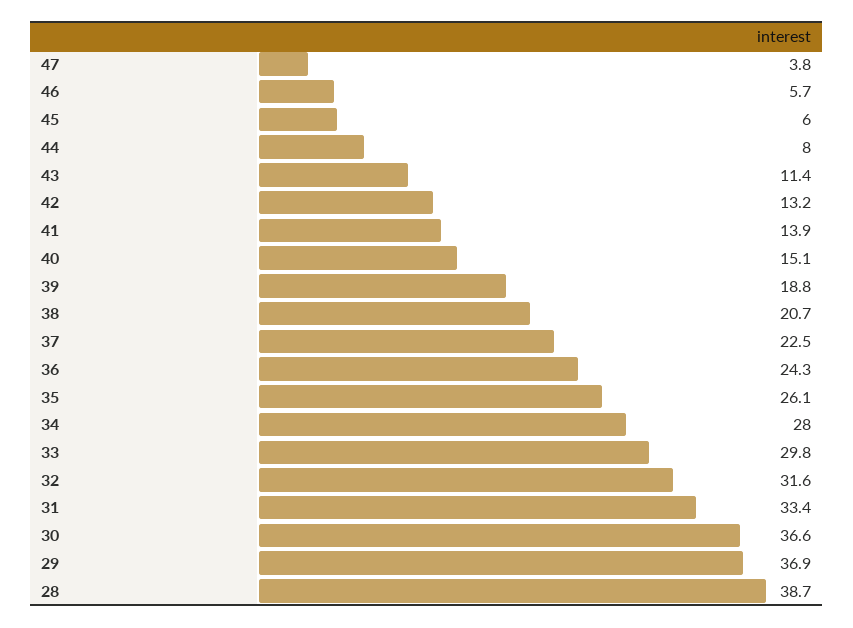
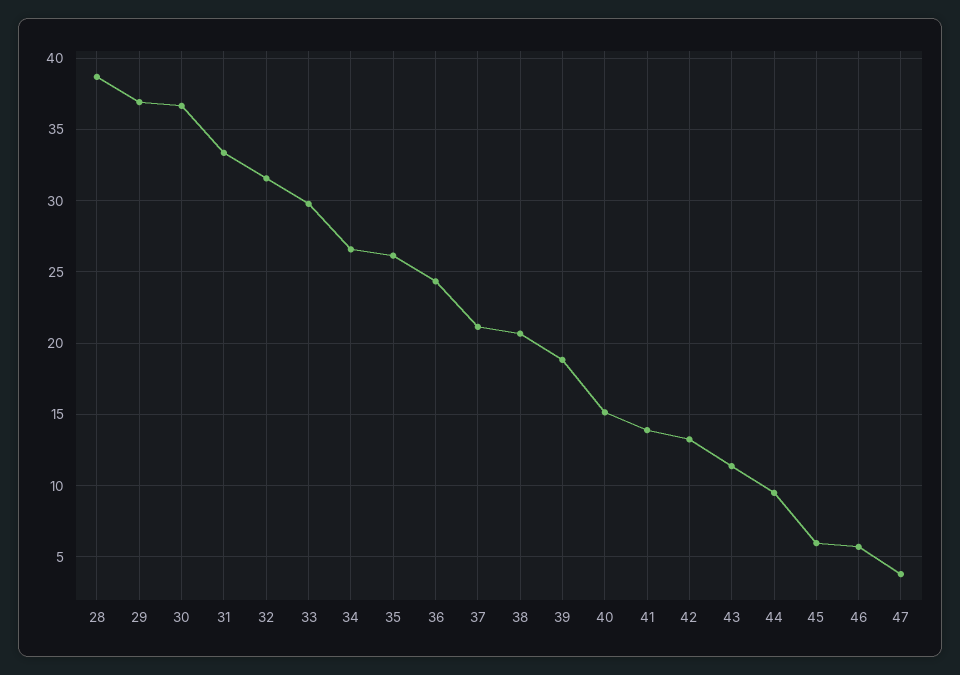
  {
    "47": 3.8,
    "46": 5.7,
    "45": 6,
-   "44": 8,
+   "44": 9.5,
    "43": 11.4,
    "42": 13.2,
    "41": 13.9,
    "40": 15.1,
    "39": 18.8,
    "38": 20.7,
-   "37": 22.5,
+   "37": 21,
    "36": 24.3,
    "35": 26.1,
-   "34": 28,
+   "34": 26.5,
    "33": 29.8,
    "32": 31.6,
    "31": 33.4,
    "30": 36.6,
    "29": 36.9,
    "28": 38.7
  }

